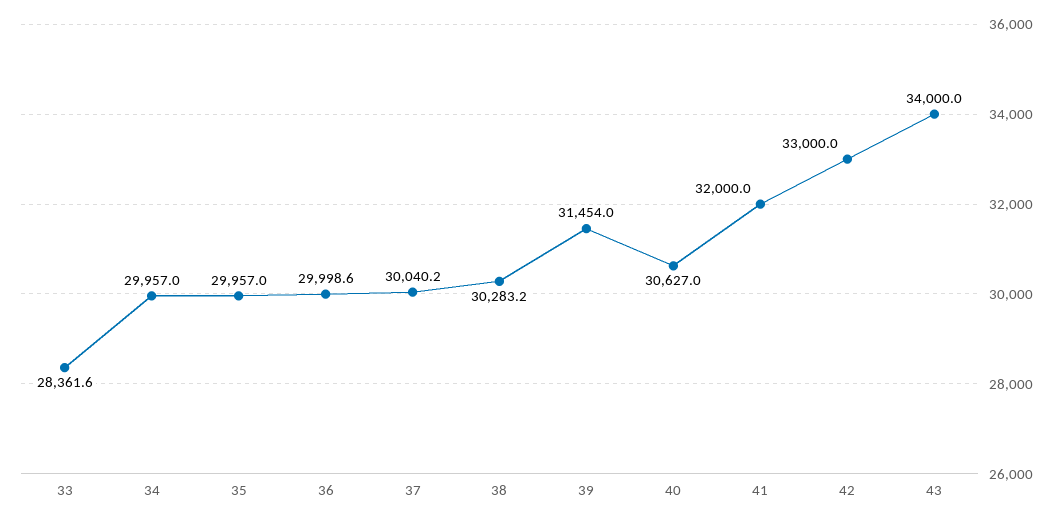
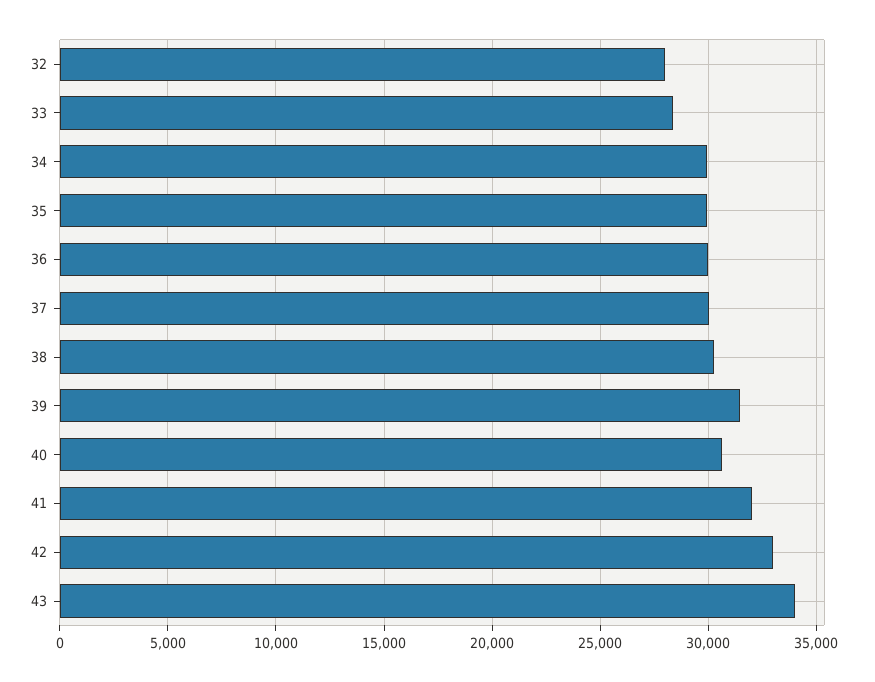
  {
    "33": 28361.6,
    "34": 29957,
    "35": 29957,
    "36": 29998.6,
    "37": 30040.2,
    "38": 30283.2,
    "39": 31454,
    "40": 30627,
    "41": 32000,
    "42": 33000,
-   "43": 34000
+   "43": 34000,
+   "32": 28000
  }

